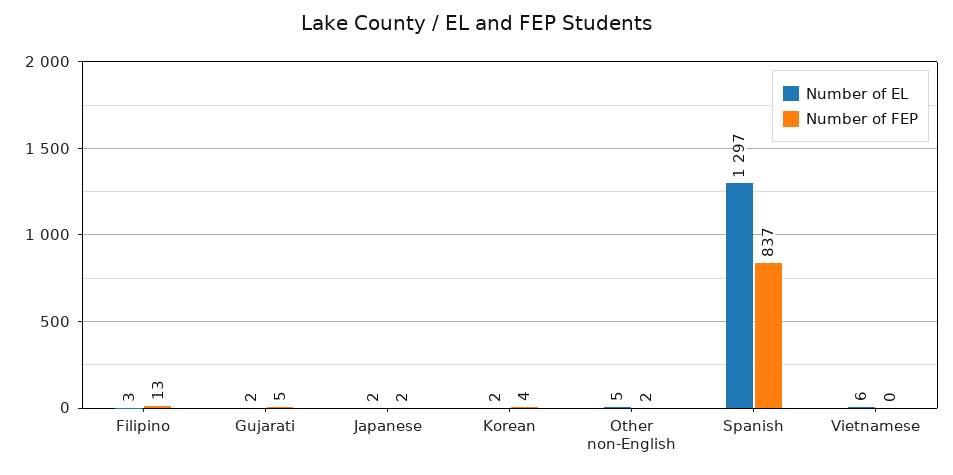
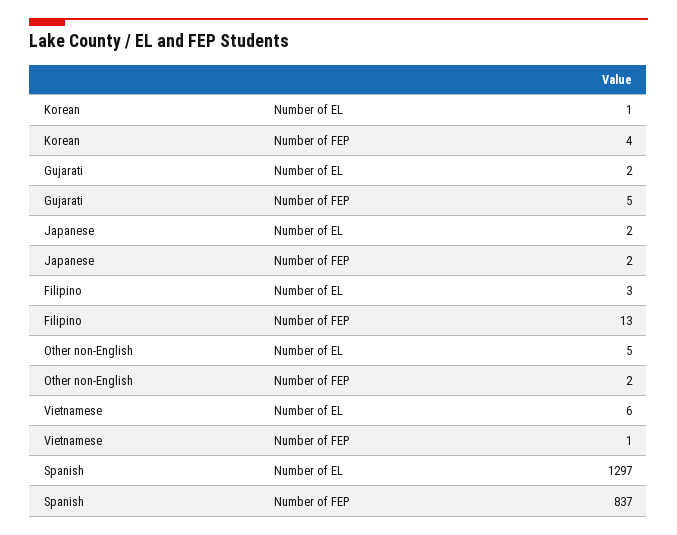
  {
    "Number of EL": {
      "Filipino": 3,
      "Gujarati": 2,
      "Japanese": 2,
-     "Korean": 2,
+     "Korean": 1,
      "Other non-English": 5,
      "Spanish": 1297,
      "Vietnamese": 6
    },
    "Number of FEP": {
      "Filipino": 13,
      "Gujarati": 5,
      "Japanese": 2,
      "Korean": 4,
      "Other non-English": 2,
      "Spanish": 837,
-     "Vietnamese": 0
+     "Vietnamese": 1
    }
  }

